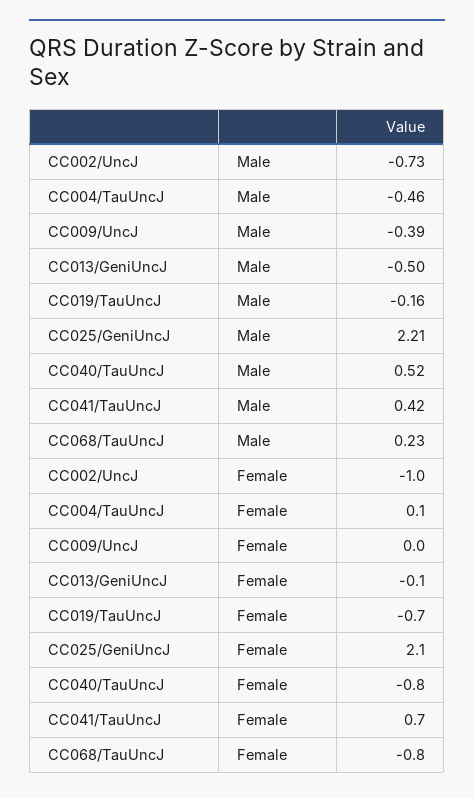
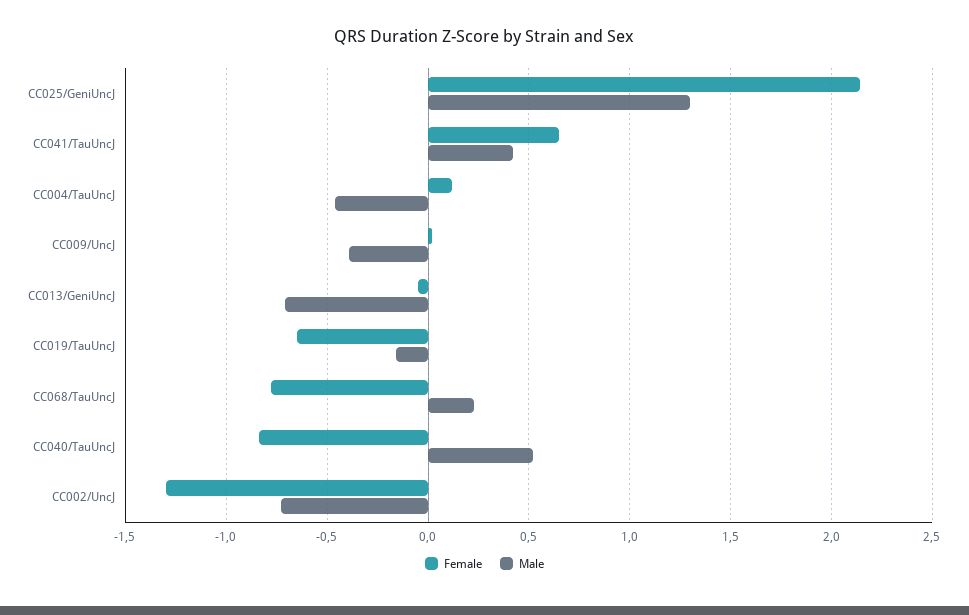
  {
    "Male": {
      "CC002/UncJ": -0.73,
      "CC004/TauUncJ": -0.46,
      "CC009/UncJ": -0.39,
-     "CC013/GeniUncJ": -0.5,
+     "CC013/GeniUncJ": -0.7,
      "CC019/TauUncJ": -0.16,
-     "CC025/GeniUncJ": 2.21,
+     "CC025/GeniUncJ": 1.3,
      "CC040/TauUncJ": 0.52,
      "CC041/TauUncJ": 0.42,
      "CC068/TauUncJ": 0.23
    },
    "Female": {
-     "CC002/UncJ": -1,
+     "CC002/UncJ": -1.3,
      "CC004/TauUncJ": 0.1,
      "CC009/UncJ": 0,
      "CC013/GeniUncJ": -0.1,
      "CC019/TauUncJ": -0.7,
      "CC025/GeniUncJ": 2.1,
      "CC040/TauUncJ": -0.8,
      "CC041/TauUncJ": 0.7,
      "CC068/TauUncJ": -0.8
    }
  }

